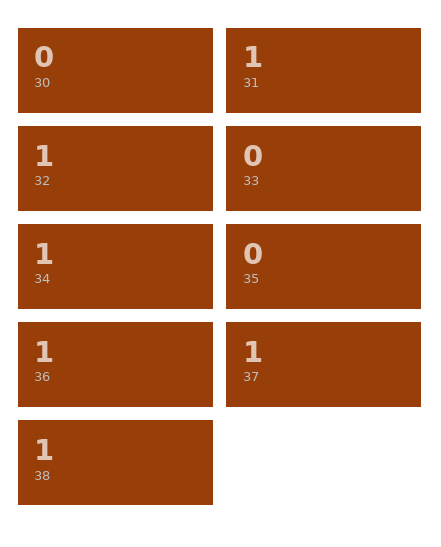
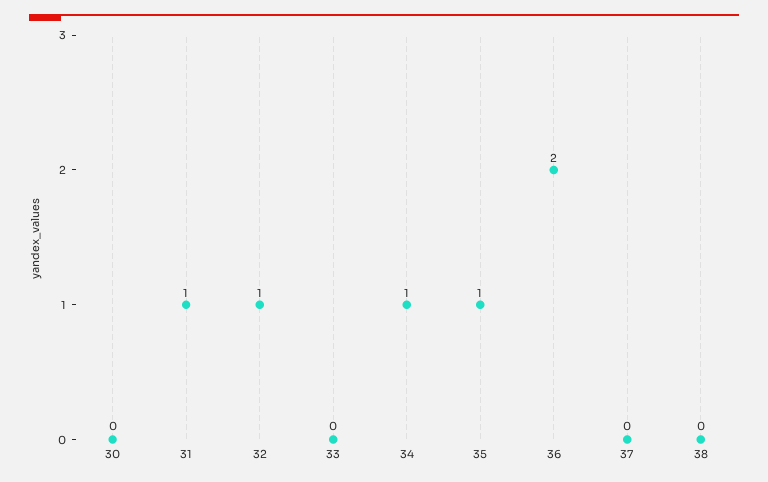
  {
    "30": 0,
    "31": 1,
    "32": 1,
    "33": 0,
    "34": 1,
-   "35": 0,
+   "35": 1,
-   "36": 1,
+   "36": 2,
-   "37": 1,
+   "37": 0,
-   "38": 1
+   "38": 0
  }

